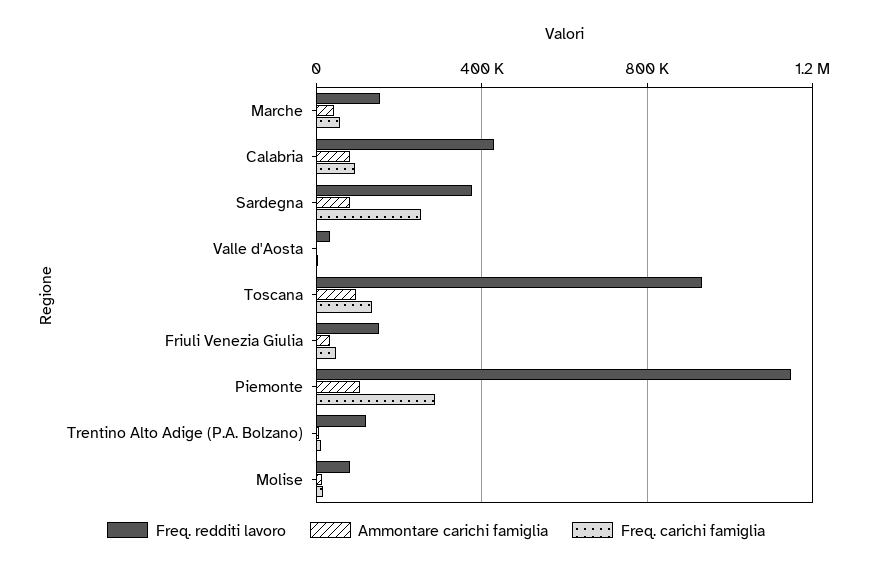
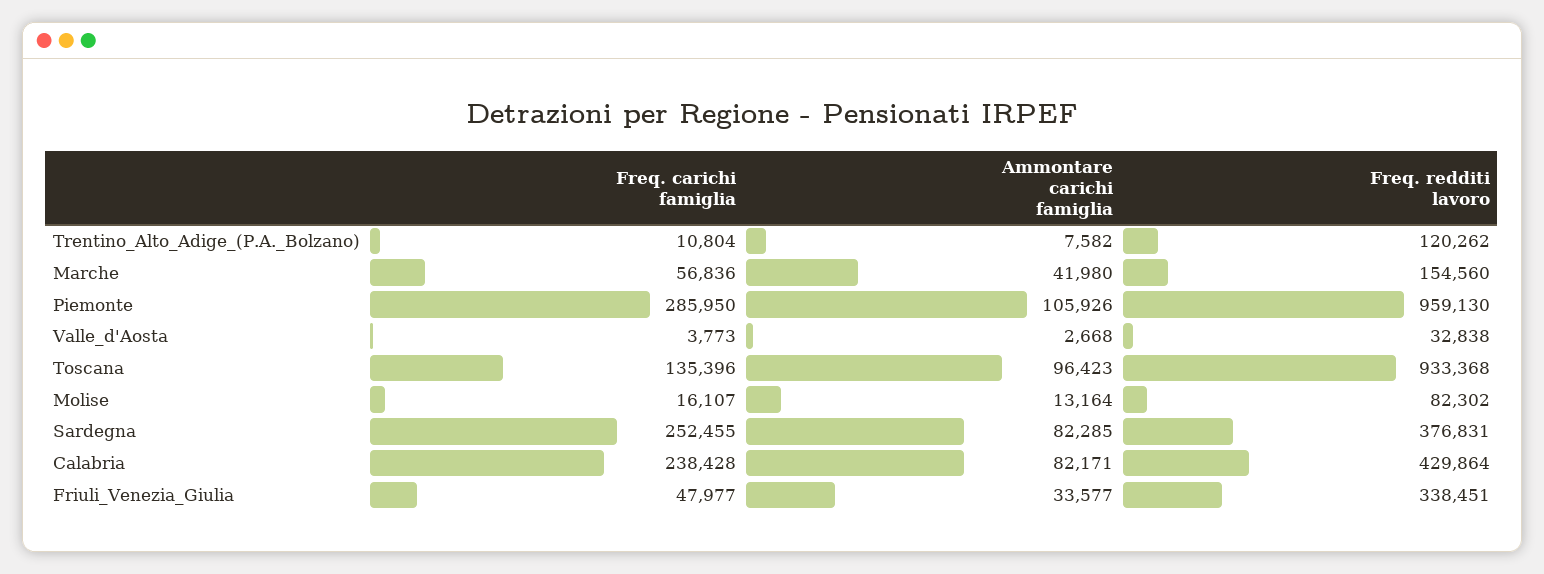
  {
    "Freq. redditi lavoro": {
      "Marche": 154560,
      "Calabria": 429864,
      "Sardegna": 376831,
      "Valle d'Aosta": 32838,
      "Toscana": 933368,
-     "Friuli Venezia Giulia": 150000,
+     "Friuli Venezia Giulia": 338451,
-     "Piemonte": 1150000,
+     "Piemonte": 959130,
      "Trentino Alto Adige (P.A. Bolzano)": 120262,
      "Molise": 82302
    },
    "Ammontare carichi famiglia": {
      "Marche": 41980,
      "Calabria": 82171,
      "Sardegna": 82285,
      "Valle d'Aosta": 2668,
      "Toscana": 96423,
      "Friuli Venezia Giulia": 33577,
      "Piemonte": 105926,
      "Trentino Alto Adige (P.A. Bolzano)": 7582,
      "Molise": 13164
    },
    "Freq. carichi famiglia": {
      "Marche": 56836,
-     "Calabria": 100000,
+     "Calabria": 238428,
      "Sardegna": 252455,
      "Valle d'Aosta": 3773,
      "Toscana": 135396,
      "Friuli Venezia Giulia": 47977,
      "Piemonte": 285950,
      "Trentino Alto Adige (P.A. Bolzano)": 10804,
      "Molise": 16107
    }
  }

